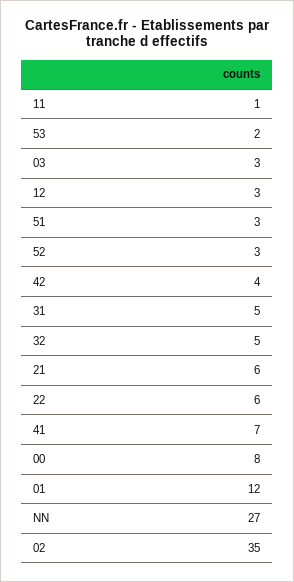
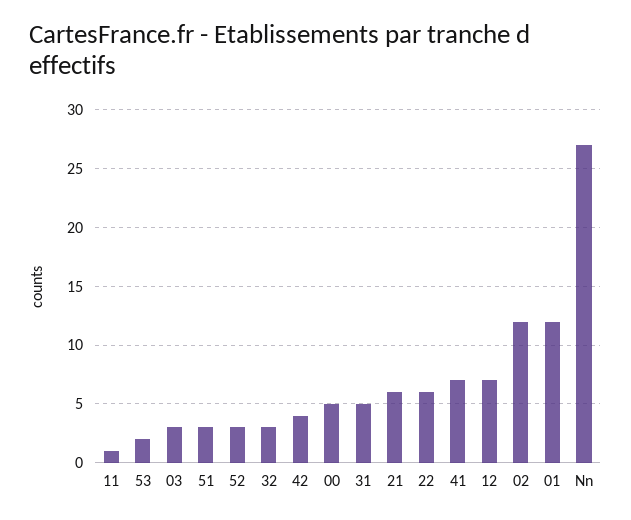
  {
    "11": 1,
    "53": 2,
    "03": 3,
-   "12": 3,
+   "12": 7,
    "51": 3,
    "52": 3,
    "42": 4,
    "31": 5,
-   "32": 5,
+   "32": 3,
    "21": 6,
    "22": 6,
    "41": 7,
-   "00": 8,
+   "00": 5,
    "01": 12,
    "NN": 27,
-   "02": 35
+   "02": 12
  }

